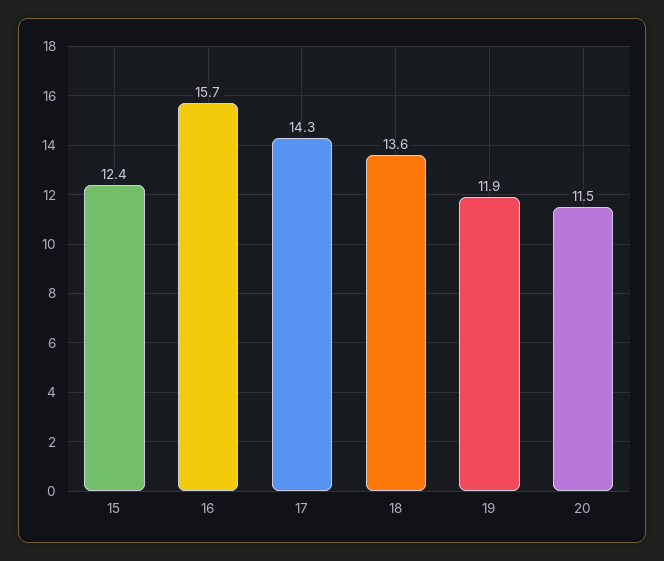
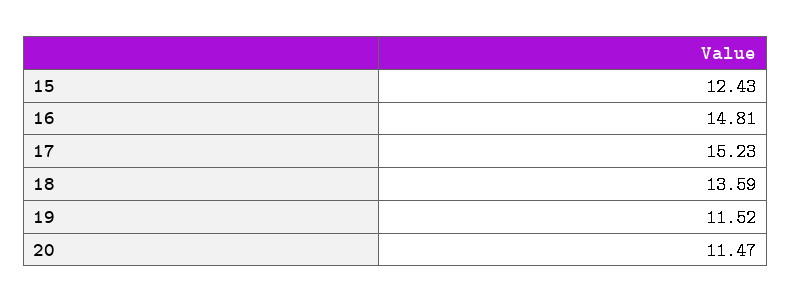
  {
    "15": 12.43,
-   "16": 15.7,
+   "16": 14.81,
-   "17": 14.3,
+   "17": 15.23,
    "18": 13.59,
-   "19": 11.9,
+   "19": 11.52,
    "20": 11.47
  }

